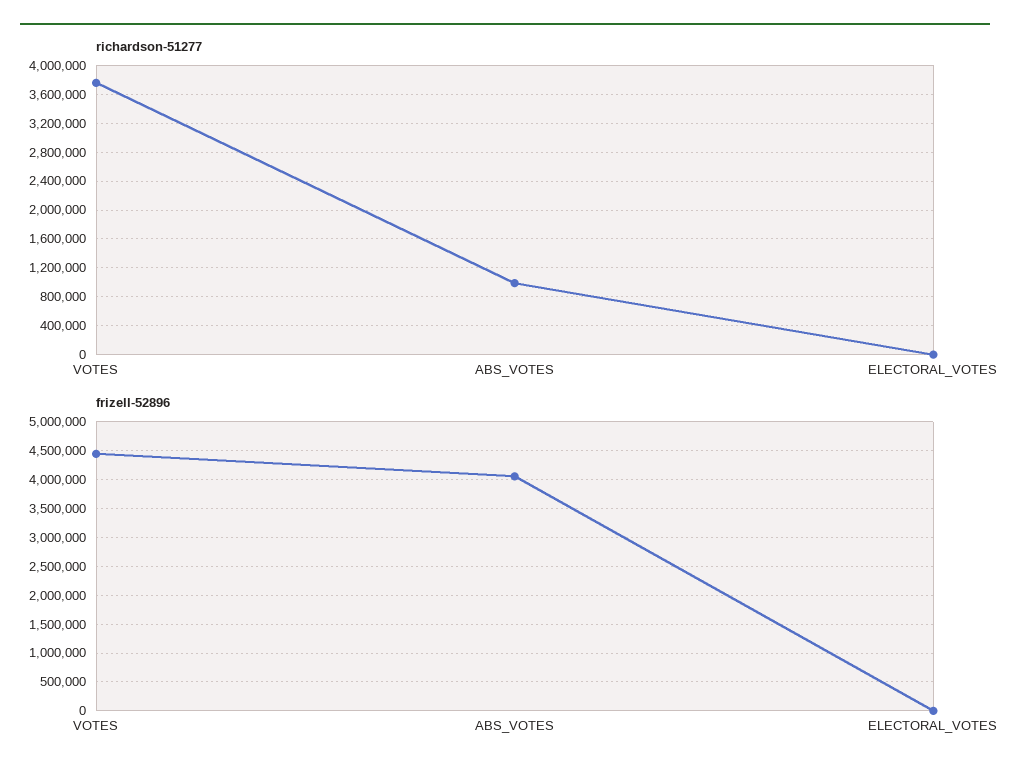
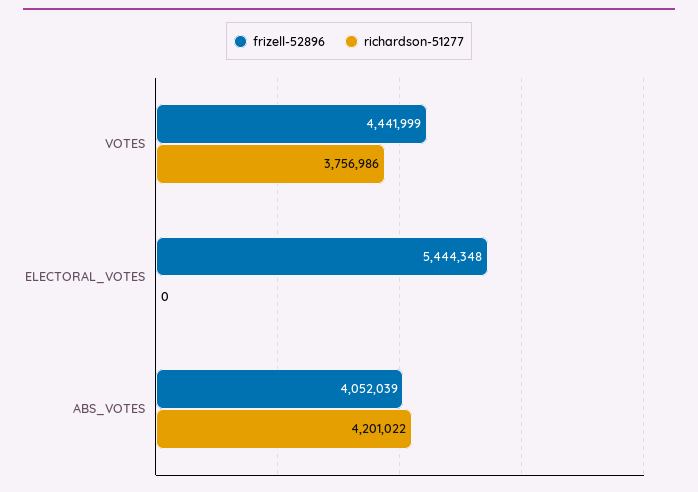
  {
    "richardson-51277": {
      "VOTES": 3756986,
-     "ABS_VOTES": 1000000,
+     "ABS_VOTES": 4201022,
      "ELECTORAL_VOTES": 0
    },
    "frizell-52896": {
      "VOTES": 4441999,
      "ABS_VOTES": 4052039,
-     "ELECTORAL_VOTES": 0
+     "ELECTORAL_VOTES": 5444348
    }
  }

